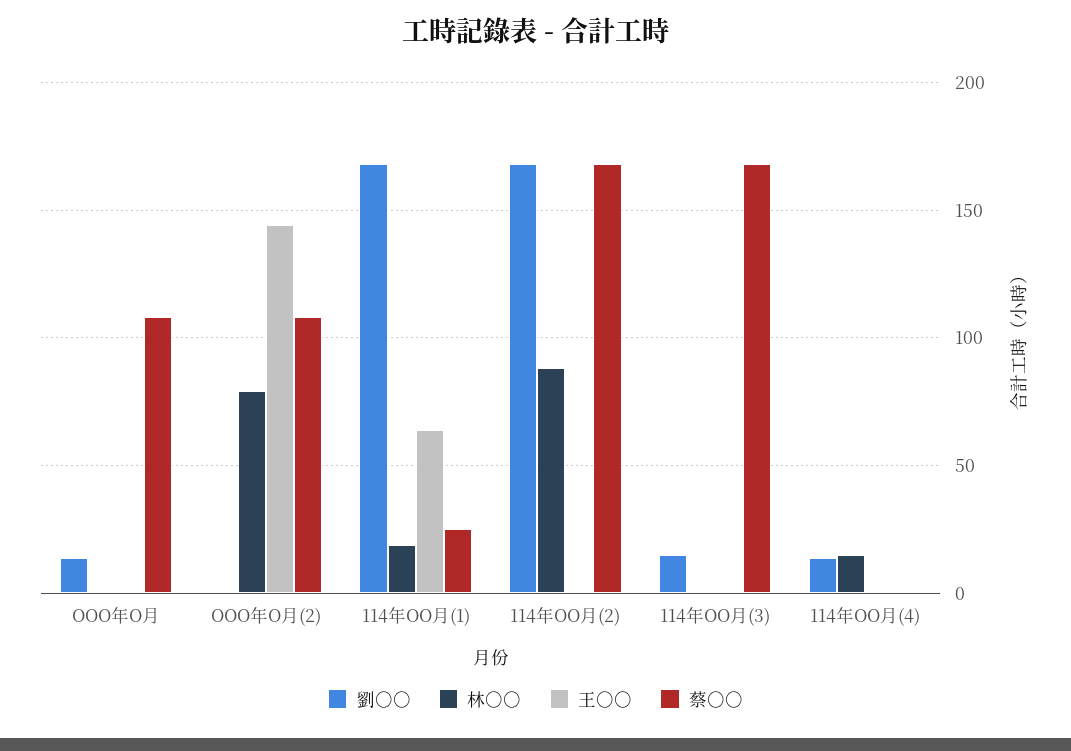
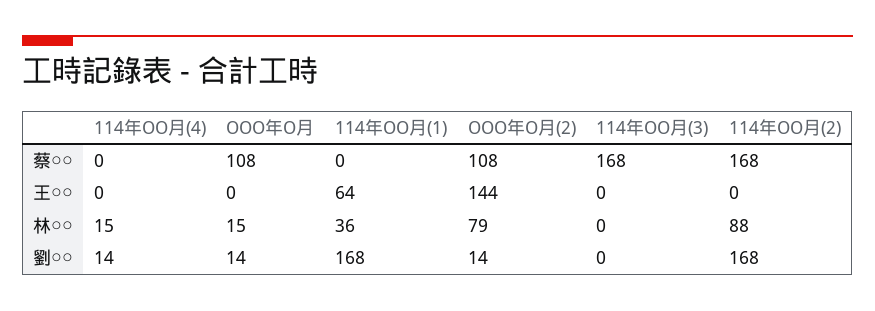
  {
    "劉○○": {
      "OOO年O月": 14,
-     "OOO年O月(2)": 0,
+     "OOO年O月(2)": 14,
      "114年OO月(1)": 168,
      "114年OO月(2)": 168,
-     "114年OO月(3)": 15,
+     "114年OO月(3)": 0,
      "114年OO月(4)": 14
    },
    "林○○": {
-     "OOO年O月": 0,
+     "OOO年O月": 15,
      "OOO年O月(2)": 79,
-     "114年OO月(1)": 20,
+     "114年OO月(1)": 36,
      "114年OO月(2)": 88,
      "114年OO月(3)": 0,
      "114年OO月(4)": 15
    },
    "王○○": {
      "OOO年O月": 0,
      "OOO年O月(2)": 144,
      "114年OO月(1)": 64,
      "114年OO月(2)": 0,
      "114年OO月(3)": 0,
      "114年OO月(4)": 0
    },
    "蔡○○": {
      "OOO年O月": 108,
      "OOO年O月(2)": 108,
-     "114年OO月(1)": 25,
+     "114年OO月(1)": 0,
      "114年OO月(2)": 168,
      "114年OO月(3)": 168,
      "114年OO月(4)": 0
    }
  }

